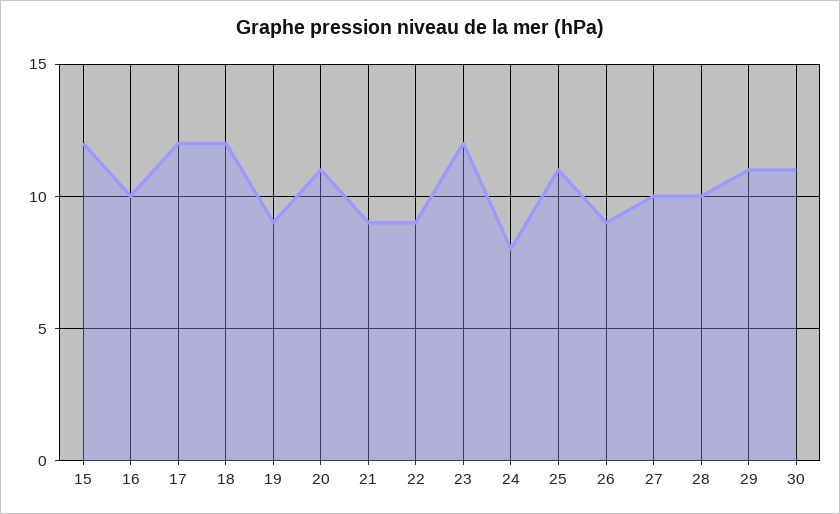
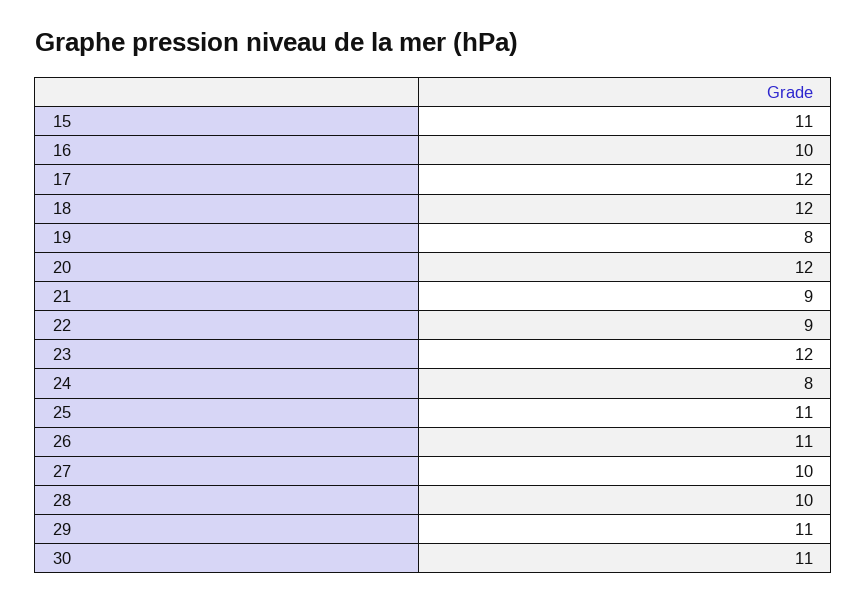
  {
-   "15": 12,
+   "15": 11,
    "16": 10,
    "17": 12,
    "18": 12,
-   "19": 9,
+   "19": 8,
-   "20": 11,
+   "20": 12,
    "21": 9,
    "22": 9,
    "23": 12,
    "24": 8,
    "25": 11,
-   "26": 9,
+   "26": 11,
    "27": 10,
    "28": 10,
    "29": 11,
    "30": 11
  }

